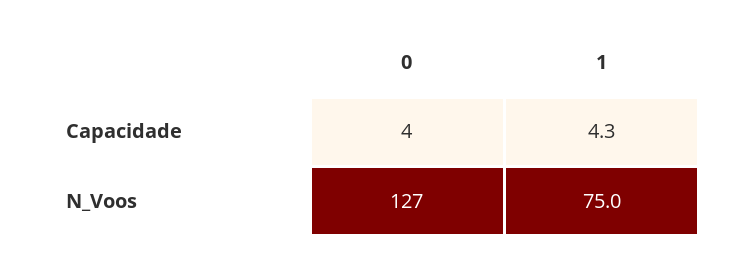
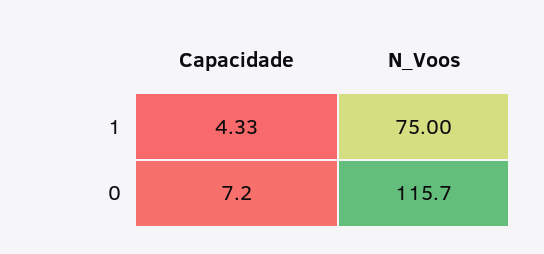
  {
    "0": {
-     "Capacidade": 4,
+     "Capacidade": 7.2,
-     "N_Voos": 127
+     "N_Voos": 115.7
    },
    "1": {
      "Capacidade": 4.33,
      "N_Voos": 75
    }
  }

